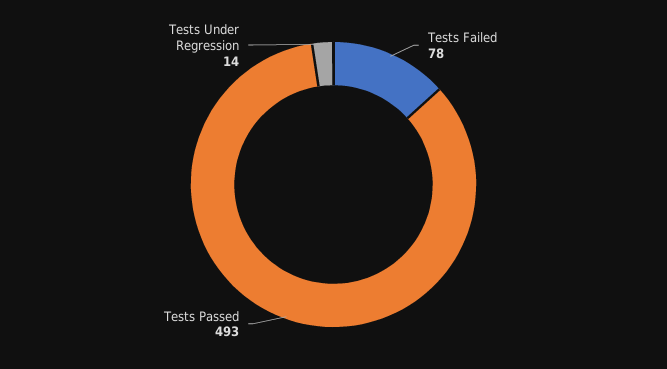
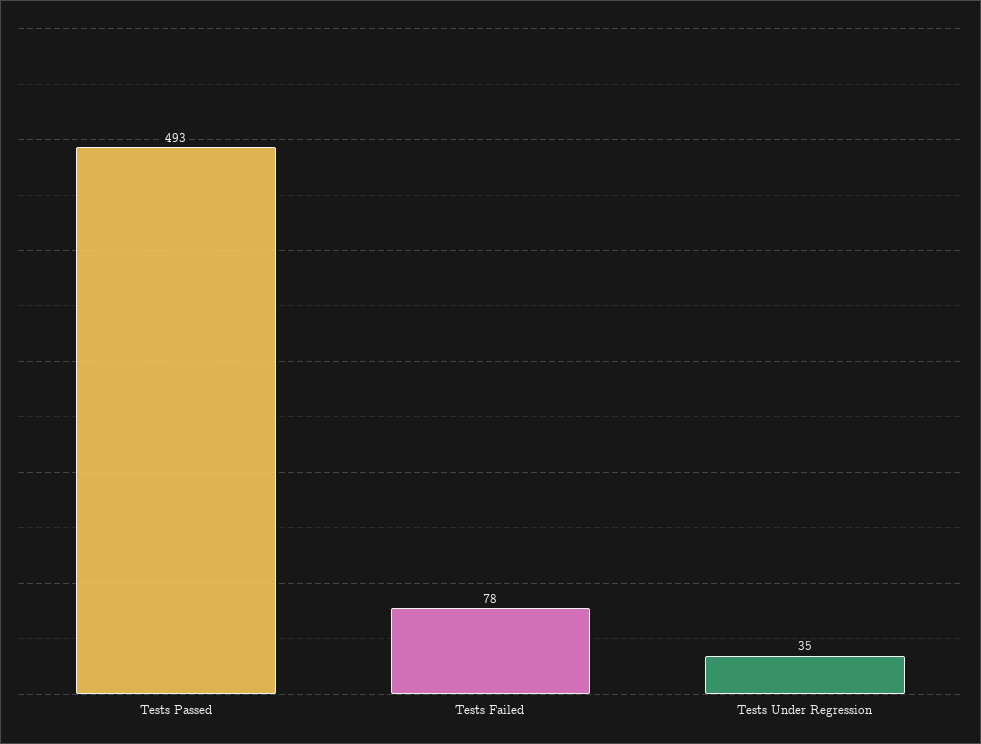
  {
    "Tests Failed": 78,
    "Tests Passed": 493,
-   "Tests Under Regression": 14
+   "Tests Under Regression": 35
  }

